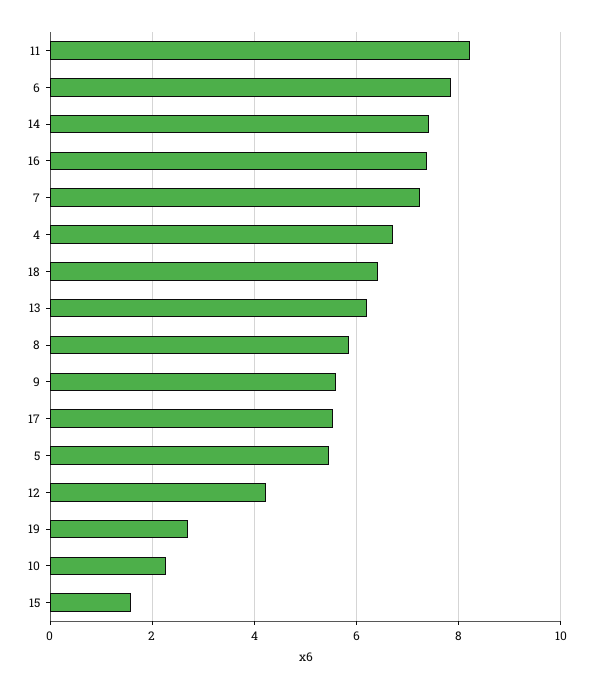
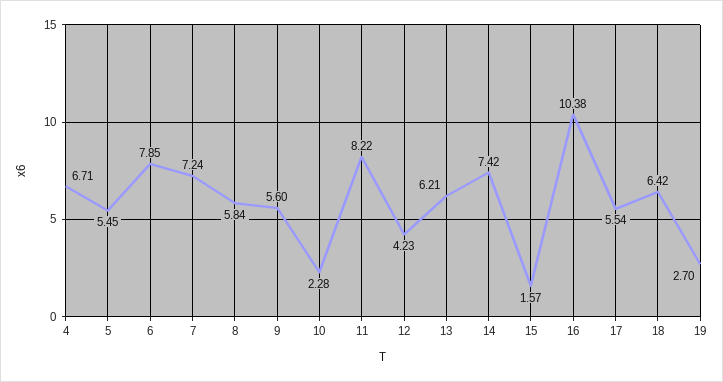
  {
    "11": 8.22,
    "6": 7.85,
    "14": 7.42,
-   "16": 7.4,
+   "16": 10.38,
    "7": 7.24,
    "4": 6.71,
    "18": 6.42,
    "13": 6.21,
    "8": 5.84,
    "9": 5.6,
    "17": 5.54,
    "5": 5.45,
    "12": 4.23,
    "19": 2.7,
    "10": 2.28,
    "15": 1.57
  }

